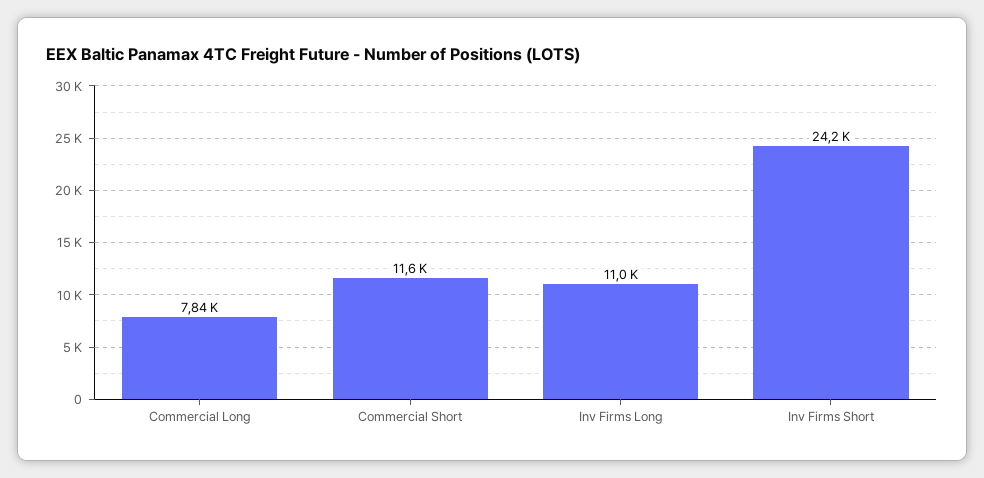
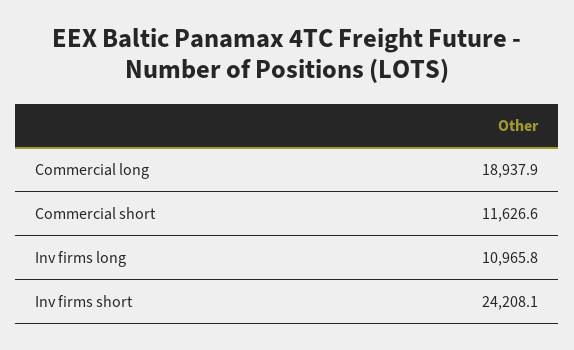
  {
-   "Commercial Long": 7840,
+   "Commercial Long": 18937.9,
    "Commercial Short": 11626.6,
    "Inv Firms Long": 10965.8,
    "Inv Firms Short": 24208.1
  }

